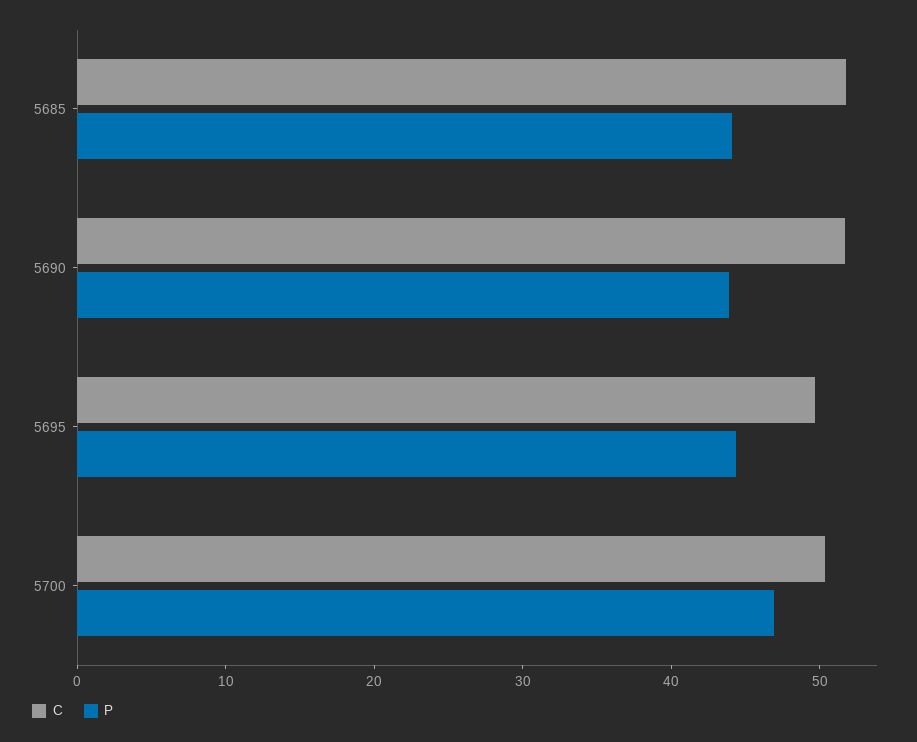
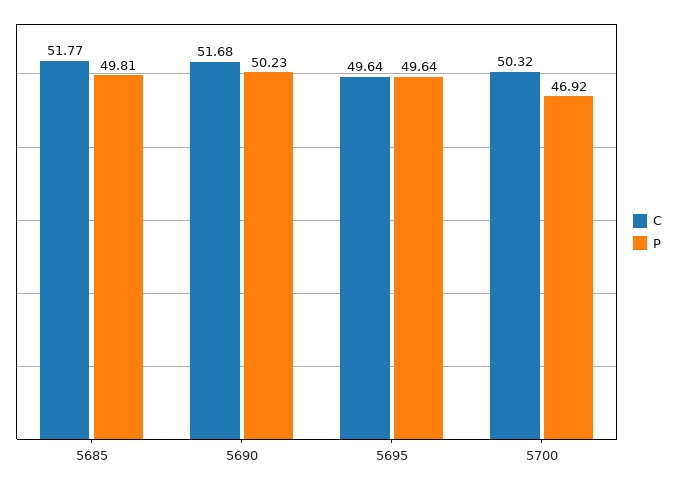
  {
    "C": {
      "5685": 51.77,
      "5690": 51.68,
      "5695": 49.64,
      "5700": 50.32
    },
    "P": {
-     "5685": 44,
+     "5685": 49.81,
-     "5690": 44,
+     "5690": 50.23,
-     "5695": 44,
+     "5695": 49.64,
      "5700": 46.92
    }
  }

